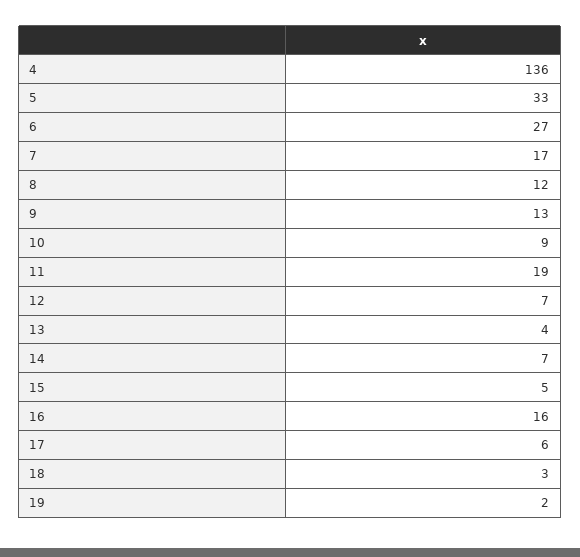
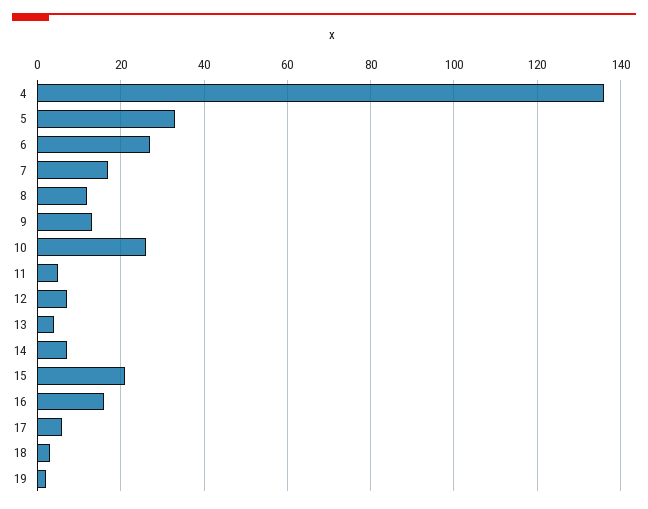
  {
    "4": 136,
    "5": 33,
    "6": 27,
    "7": 17,
    "8": 12,
    "9": 13,
-   "10": 9,
+   "10": 25,
-   "11": 19,
+   "11": 5,
    "12": 7,
    "13": 4,
    "14": 7,
-   "15": 5,
+   "15": 20,
    "16": 16,
    "17": 6,
    "18": 3,
    "19": 2
  }

